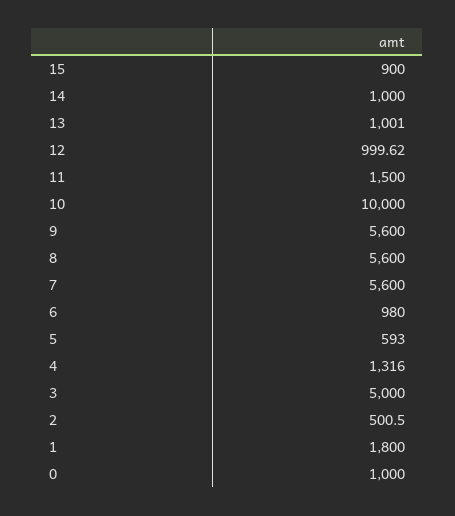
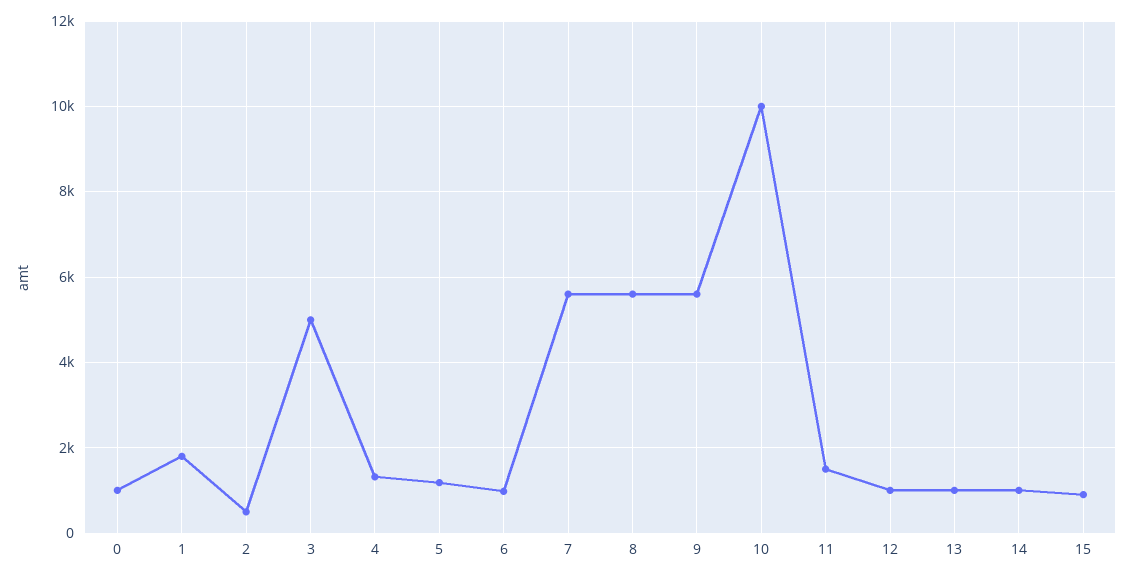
  {
    "15": 900,
    "14": 1000,
    "13": 1001,
    "12": 999.62,
    "11": 1500,
    "10": 10000,
    "9": 5600,
    "8": 5600,
    "7": 5600,
    "6": 980,
-   "5": 593,
+   "5": 1200,
    "4": 1316,
    "3": 5000,
    "2": 500.5,
    "1": 1800,
    "0": 1000
  }

